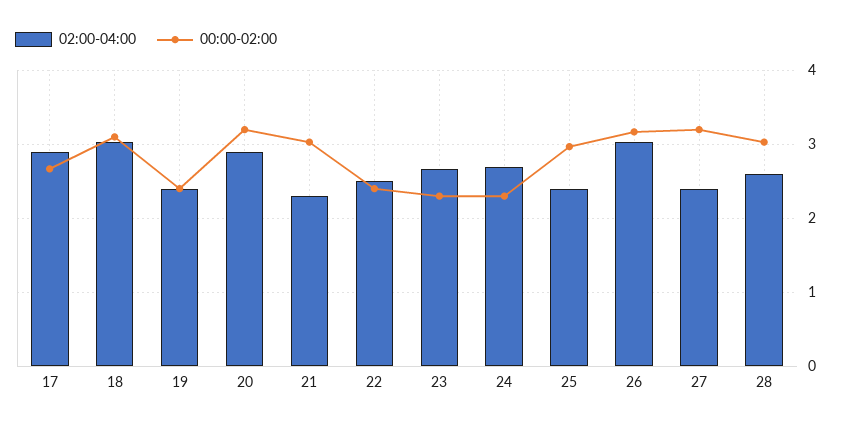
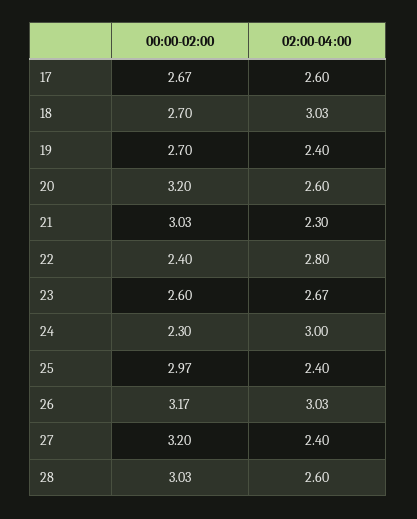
  {
    "02:00-04:00": {
-     "17": 2.9,
+     "17": 2.6,
      "18": 3.03,
      "19": 2.4,
-     "20": 2.9,
+     "20": 2.6,
      "21": 2.3,
-     "22": 2.5,
+     "22": 2.8,
      "23": 2.67,
-     "24": 2.7,
+     "24": 3,
      "25": 2.4,
      "26": 3.03,
      "27": 2.4,
      "28": 2.6
    },
    "00:00-02:00": {
      "17": 2.67,
-     "18": 3.1,
+     "18": 2.7,
-     "19": 2.4,
+     "19": 2.7,
      "20": 3.2,
      "21": 3.03,
      "22": 2.4,
-     "23": 2.3,
+     "23": 2.6,
      "24": 2.3,
      "25": 2.97,
      "26": 3.17,
      "27": 3.2,
      "28": 3.03
    }
  }

